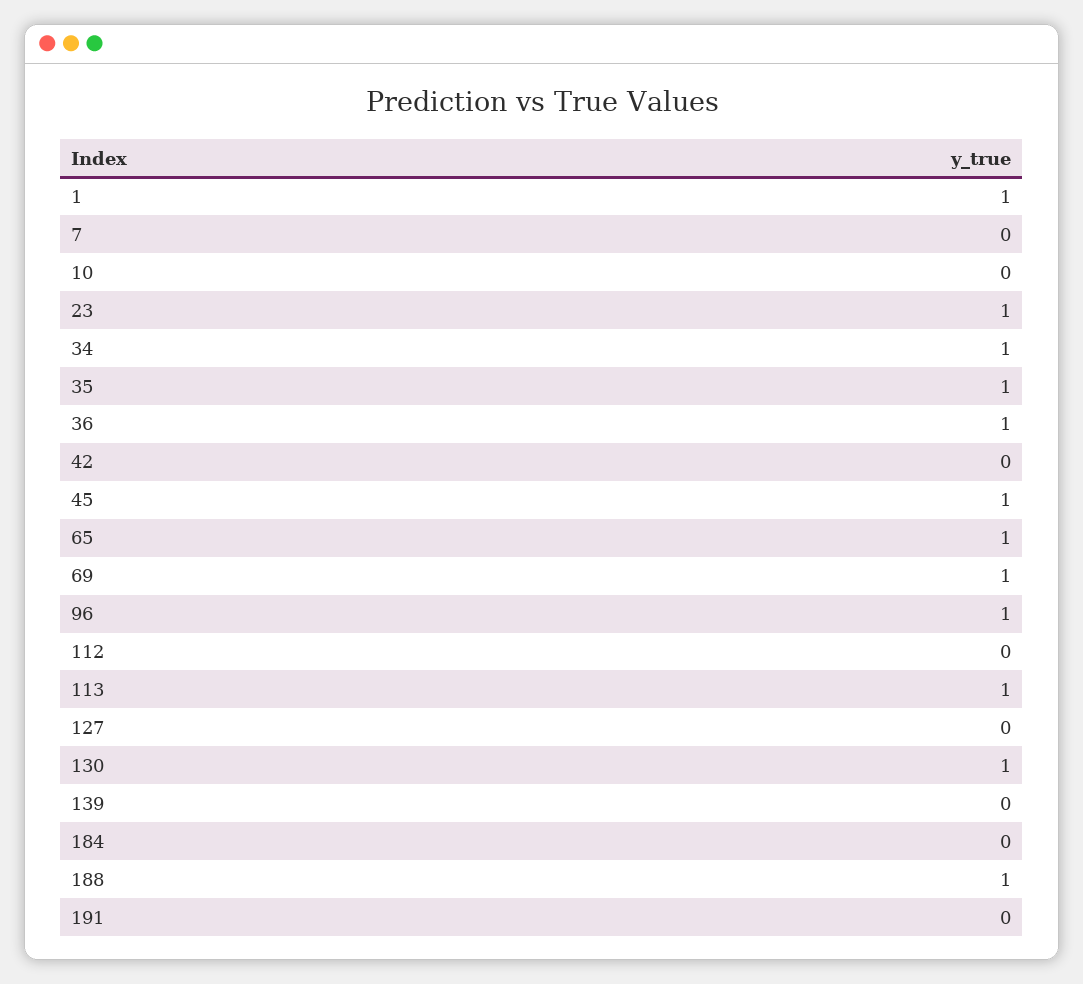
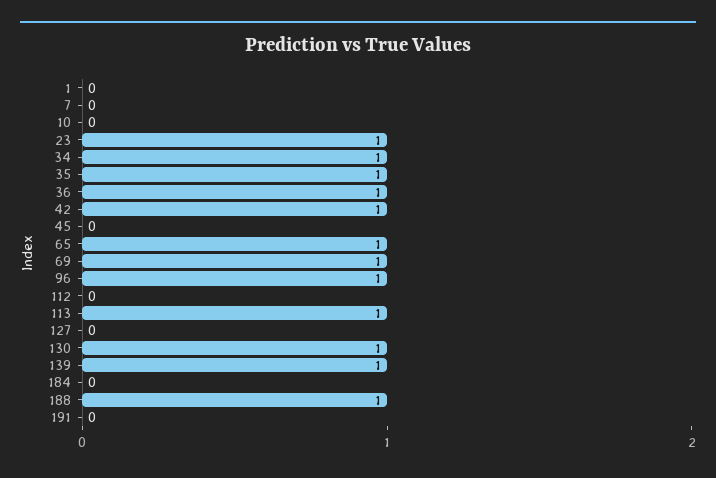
  {
-   "1": 1,
+   "1": 0,
    "7": 0,
    "10": 0,
    "23": 1,
    "34": 1,
    "35": 1,
    "36": 1,
-   "42": 0,
+   "42": 1,
-   "45": 1,
+   "45": 0,
    "65": 1,
    "69": 1,
    "96": 1,
    "112": 0,
    "113": 1,
    "127": 0,
    "130": 1,
-   "139": 0,
+   "139": 1,
    "184": 0,
    "188": 1,
    "191": 0
  }

